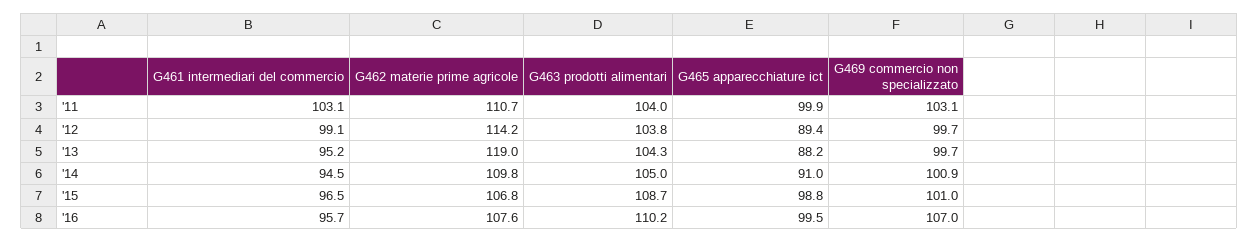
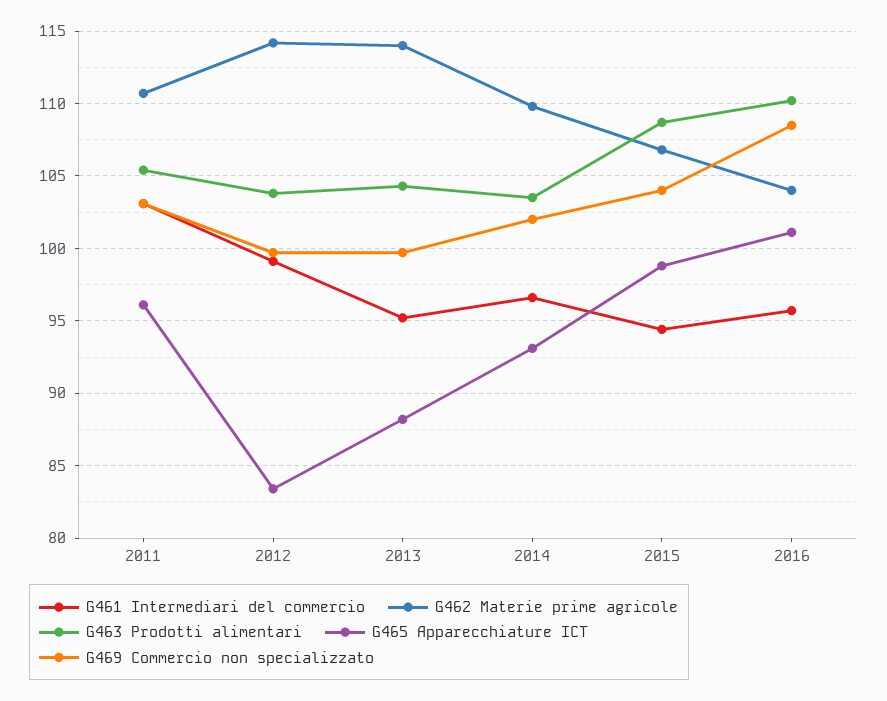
  {
    "G461 intermediari del commercio": {
      "'11": 103.1,
      "'12": 99.1,
      "'13": 95.2,
-     "'14": 94.5,
+     "'14": 96.5,
-     "'15": 96.5,
+     "'15": 94.5,
      "'16": 95.7
    },
    "G462 materie prime agricole": {
      "'11": 110.7,
      "'12": 114.2,
-     "'13": 119,
+     "'13": 114,
      "'14": 109.8,
      "'15": 106.8,
-     "'16": 107.6
+     "'16": 104
    },
    "G463 prodotti alimentari": {
-     "'11": 104,
+     "'11": 105.5,
      "'12": 103.8,
      "'13": 104.3,
-     "'14": 105,
+     "'14": 103.5,
      "'15": 108.7,
      "'16": 110.2
    },
    "G465 apparecchiature ict": {
-     "'11": 99.9,
+     "'11": 96,
-     "'12": 89.4,
+     "'12": 83.5,
      "'13": 88.2,
-     "'14": 91,
+     "'14": 93,
      "'15": 98.8,
-     "'16": 99.5
+     "'16": 101
    },
    "G469 commercio non specializzato": {
      "'11": 103.1,
      "'12": 99.7,
      "'13": 99.7,
-     "'14": 100.9,
+     "'14": 102,
-     "'15": 101,
+     "'15": 104,
-     "'16": 107
+     "'16": 108.5
    }
  }

